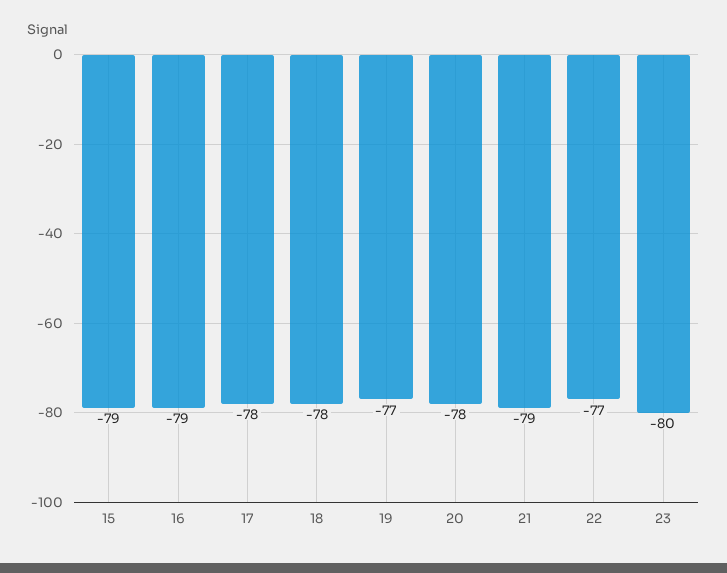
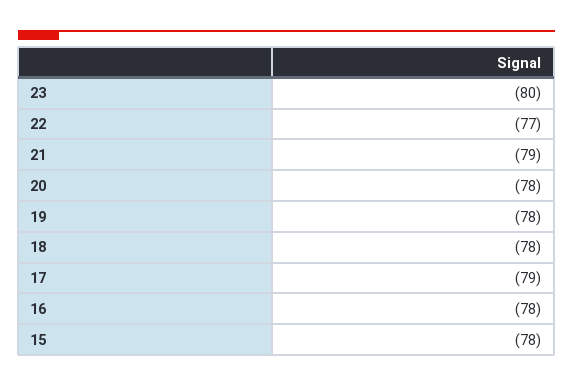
  {
-   "15": -79,
+   "15": -78,
-   "16": -79,
+   "16": -78,
-   "17": -78,
+   "17": -79,
    "18": -78,
-   "19": -77,
+   "19": -78,
    "20": -78,
    "21": -79,
    "22": -77,
    "23": -80
  }

